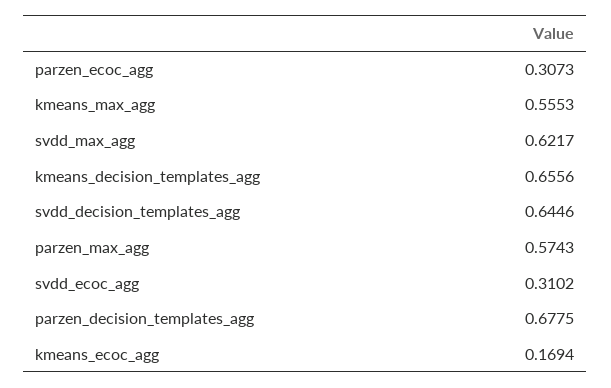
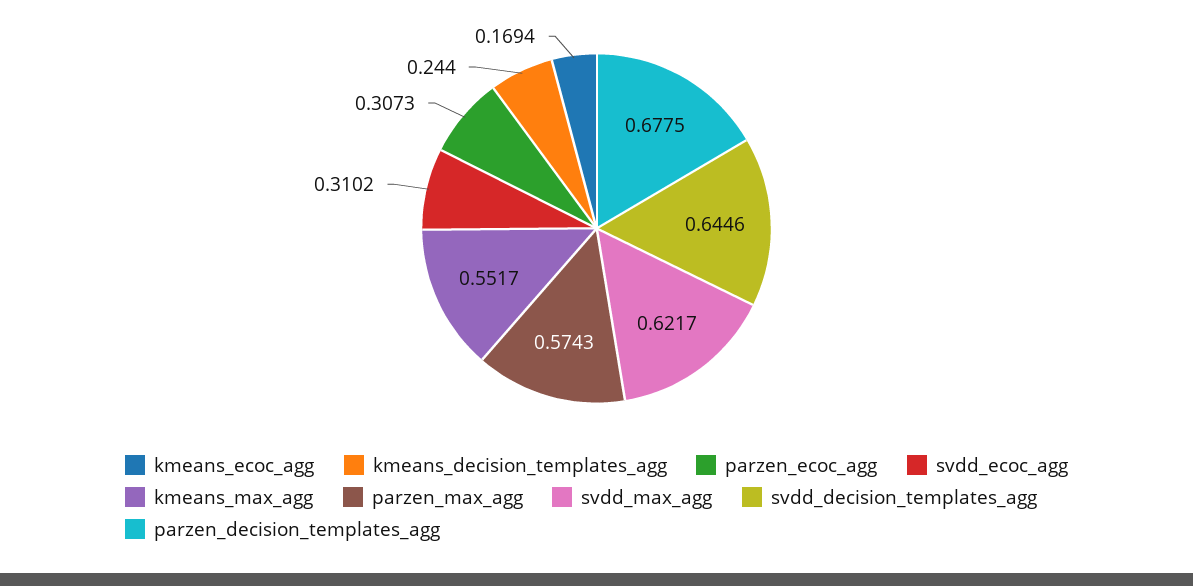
  {
    "parzen_ecoc_agg": 0.3073,
-   "kmeans_max_agg": 0.5553,
+   "kmeans_max_agg": 0.5517,
    "svdd_max_agg": 0.6217,
-   "kmeans_decision_templates_agg": 0.6556,
+   "kmeans_decision_templates_agg": 0.244,
    "svdd_decision_templates_agg": 0.6446,
    "parzen_max_agg": 0.5743,
    "svdd_ecoc_agg": 0.3102,
    "parzen_decision_templates_agg": 0.6775,
    "kmeans_ecoc_agg": 0.1694
  }

